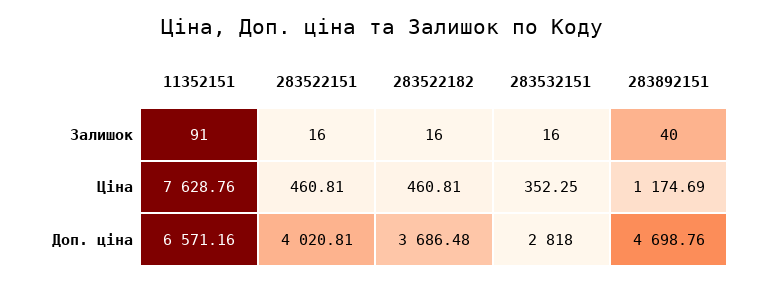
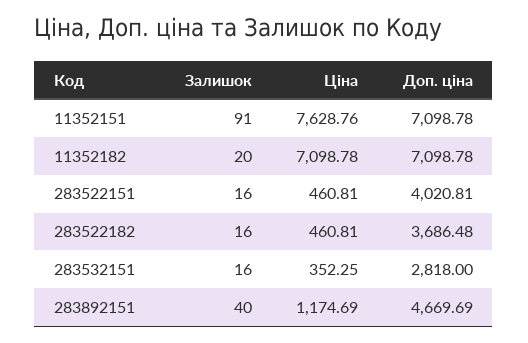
  {
    "11352151": {
      "Залишок": 91,
      "Ціна": 7628.76,
-     "Доп. ціна": 6571.16
+     "Доп. ціна": 7098.78
    },
    "283522151": {
      "Залишок": 16,
      "Ціна": 460.81,
      "Доп. ціна": 4020.81
    },
    "283522182": {
      "Залишок": 16,
      "Ціна": 460.81,
      "Доп. ціна": 3686.48
    },
    "283532151": {
      "Залишок": 16,
      "Ціна": 352.25,
      "Доп. ціна": 2818
    },
    "283892151": {
      "Залишок": 40,
      "Ціна": 1174.69,
-     "Доп. ціна": 4698.76
+     "Доп. ціна": 4669.69
-   }
+   },
+   "11352182": {
+     "Залишок": 20,
+     "Ціна": 7098.78,
+     "Доп. ціна": 7098.78
+   }
  }

